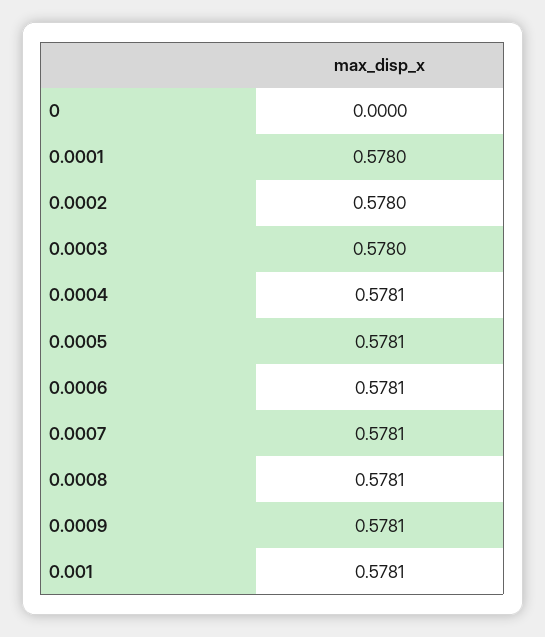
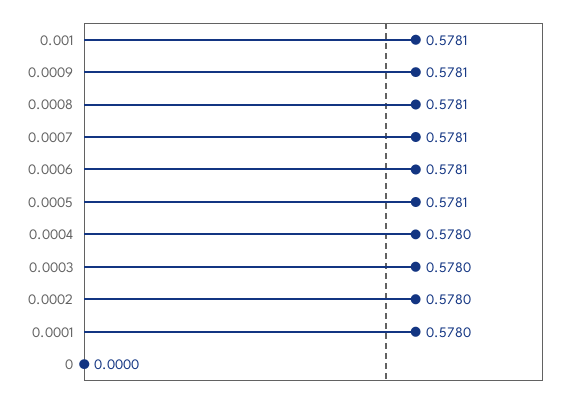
  {
    "0": 0,
    "0.0001": 0.578,
    "0.0002": 0.578,
    "0.0003": 0.578,
-   "0.0004": 0.5781,
+   "0.0004": 0.578,
    "0.0005": 0.5781,
    "0.0006": 0.5781,
    "0.0007": 0.5781,
    "0.0008": 0.5781,
    "0.0009": 0.5781,
    "0.001": 0.5781
  }

